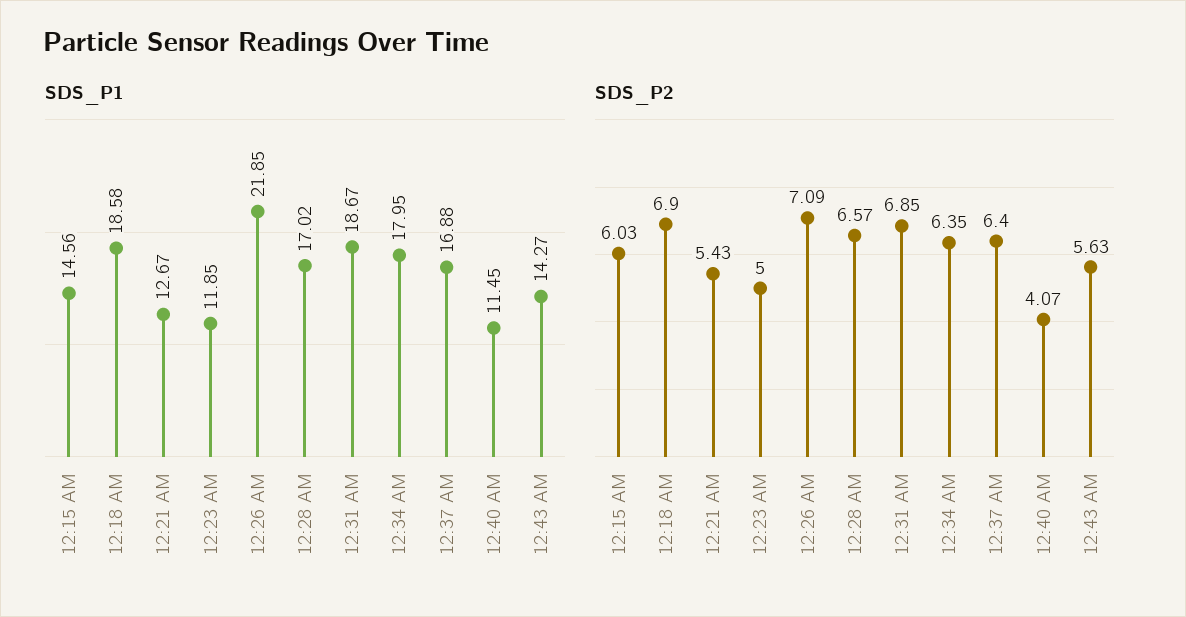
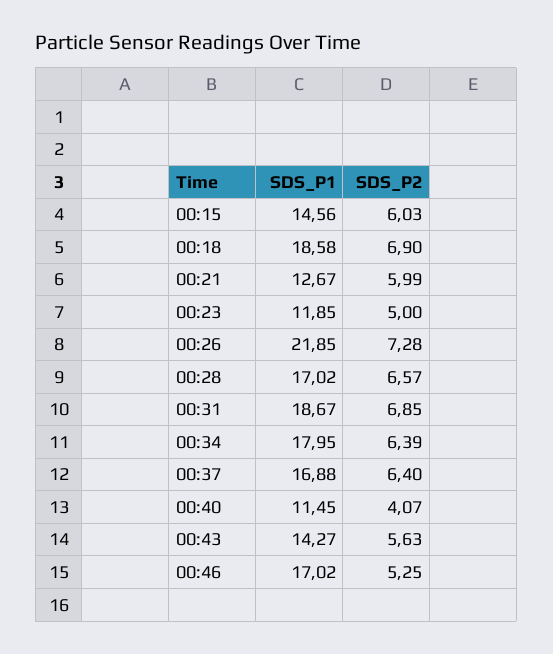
  {
    "SDS_P1": {
      "12:15 AM": 14.56,
      "12:18 AM": 18.58,
      "12:21 AM": 12.67,
      "12:23 AM": 11.85,
      "12:26 AM": 21.85,
      "12:28 AM": 17.02,
      "12:31 AM": 18.67,
      "12:34 AM": 17.95,
      "12:37 AM": 16.88,
      "12:40 AM": 11.45,
-     "12:43 AM": 14.27
+     "12:43 AM": 14.27,
+     "00:46": 17.02
    },
    "SDS_P2": {
      "12:15 AM": 6.03,
      "12:18 AM": 6.9,
-     "12:21 AM": 5.43,
+     "12:21 AM": 5.99,
      "12:23 AM": 5,
-     "12:26 AM": 7.09,
+     "12:26 AM": 7.28,
      "12:28 AM": 6.57,
      "12:31 AM": 6.85,
-     "12:34 AM": 6.35,
+     "12:34 AM": 6.39,
      "12:37 AM": 6.4,
      "12:40 AM": 4.07,
-     "12:43 AM": 5.63
+     "12:43 AM": 5.63,
+     "00:46": 5.25
    }
  }

